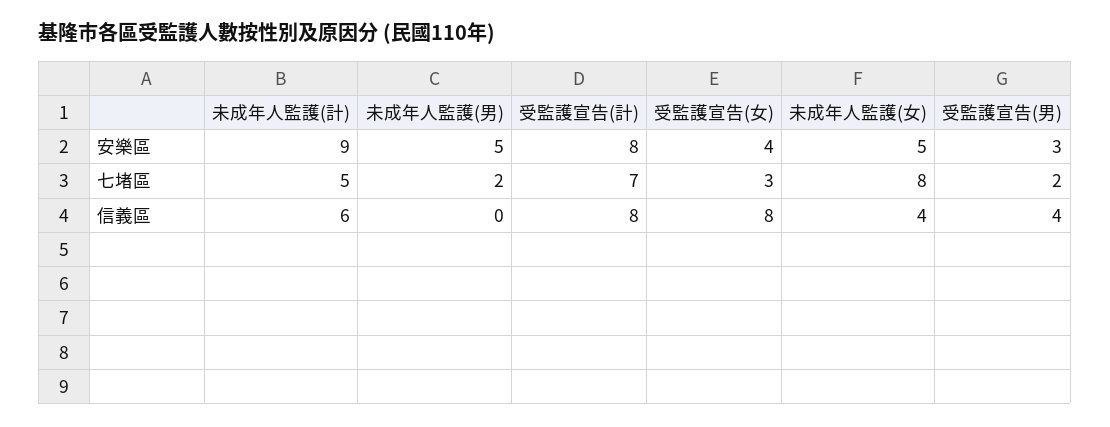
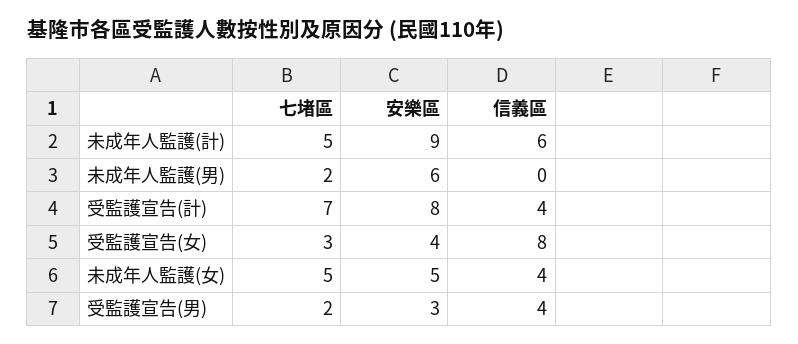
  {
    "未成年人監護(計)": {
      "安樂區": 9,
      "七堵區": 5,
      "信義區": 6
    },
    "未成年人監護(男)": {
-     "安樂區": 5,
+     "安樂區": 6,
      "七堵區": 2,
      "信義區": 0
    },
    "受監護宣告(計)": {
      "安樂區": 8,
      "七堵區": 7,
-     "信義區": 8
+     "信義區": 4
    },
    "受監護宣告(女)": {
      "安樂區": 4,
      "七堵區": 3,
      "信義區": 8
    },
    "未成年人監護(女)": {
      "安樂區": 5,
-     "七堵區": 8,
+     "七堵區": 5,
      "信義區": 4
    },
    "受監護宣告(男)": {
      "安樂區": 3,
      "七堵區": 2,
      "信義區": 4
    }
  }

